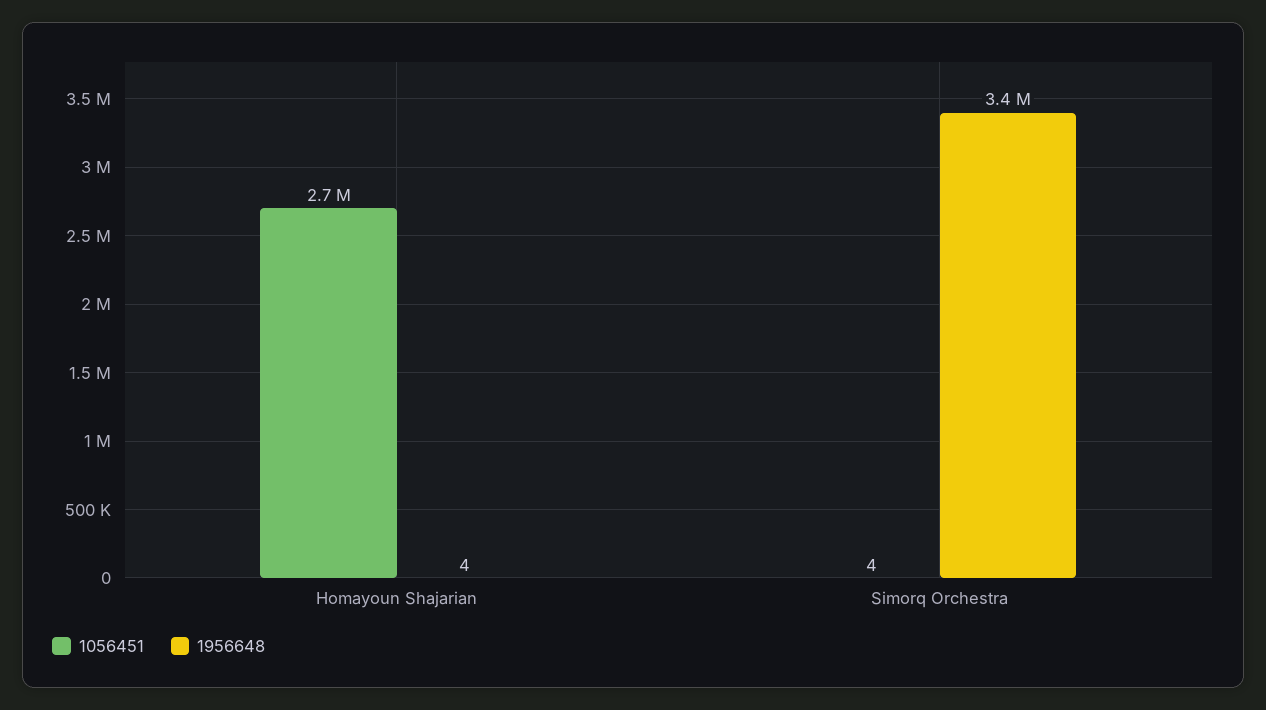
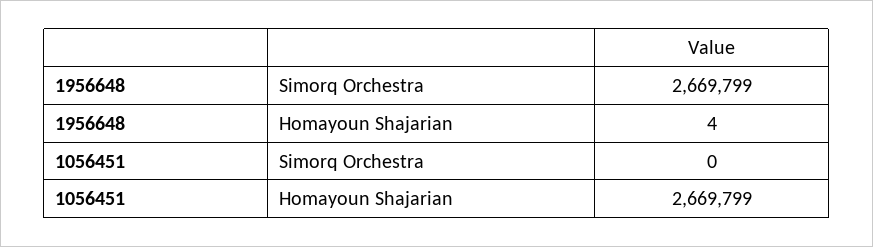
  {
    "1056451": {
      "Homayoun Shajarian": 2669799,
-     "Simorq Orchestra": 4
+     "Simorq Orchestra": 0
    },
    "1956648": {
      "Homayoun Shajarian": 4,
-     "Simorq Orchestra": 3400000
+     "Simorq Orchestra": 2669799
    }
  }

